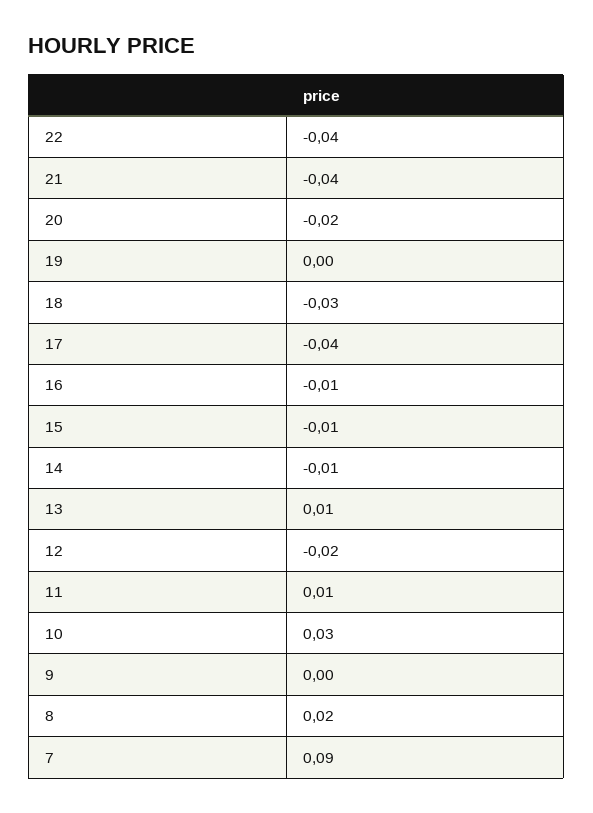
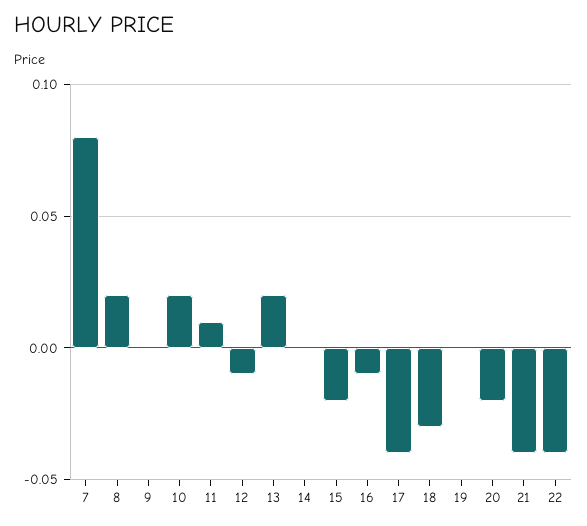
  {
    "22": -0.04,
    "21": -0.04,
    "20": -0.02,
    "19": 0,
    "18": -0.03,
    "17": -0.04,
    "16": -0.01,
-   "15": -0.01,
+   "15": -0.02,
-   "14": -0.01,
+   "14": 0,
-   "13": 0.01,
+   "13": 0.02,
-   "12": -0.02,
+   "12": -0.01,
    "11": 0.01,
-   "10": 0.03,
+   "10": 0.02,
    "9": 0,
    "8": 0.02,
-   "7": 0.09
+   "7": 0.08
  }

